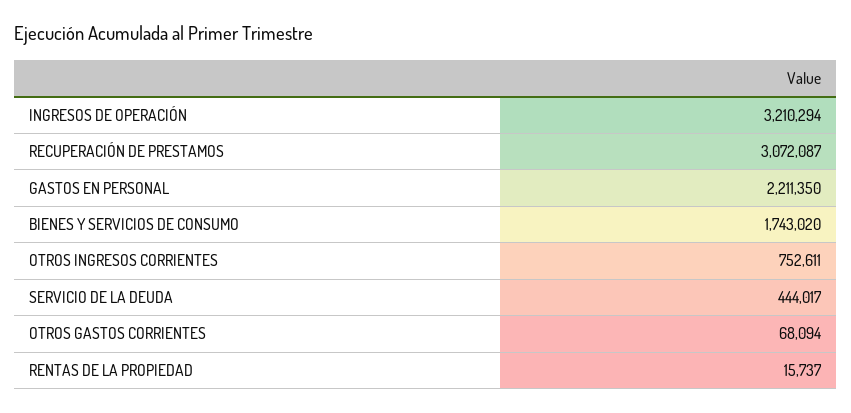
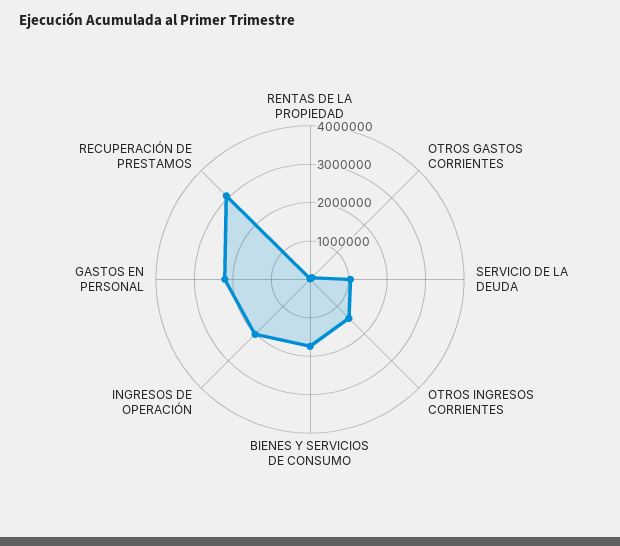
  {
-   "INGRESOS DE OPERACIÓN": 3210294,
+   "INGRESOS DE OPERACIÓN": 2000000,
    "RECUPERACIÓN DE PRESTAMOS": 3072087,
    "GASTOS EN PERSONAL": 2211350,
    "BIENES Y SERVICIOS DE CONSUMO": 1743020,
-   "OTROS INGRESOS CORRIENTES": 752611,
+   "OTROS INGRESOS CORRIENTES": 1500000,
-   "SERVICIO DE LA DEUDA": 444017,
+   "SERVICIO DE LA DEUDA": 1000000,
    "OTROS GASTOS CORRIENTES": 68094,
    "RENTAS DE LA PROPIEDAD": 15737
  }

